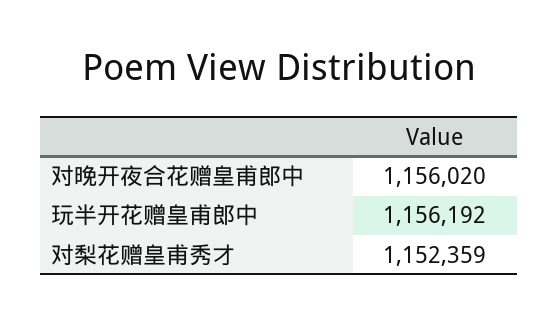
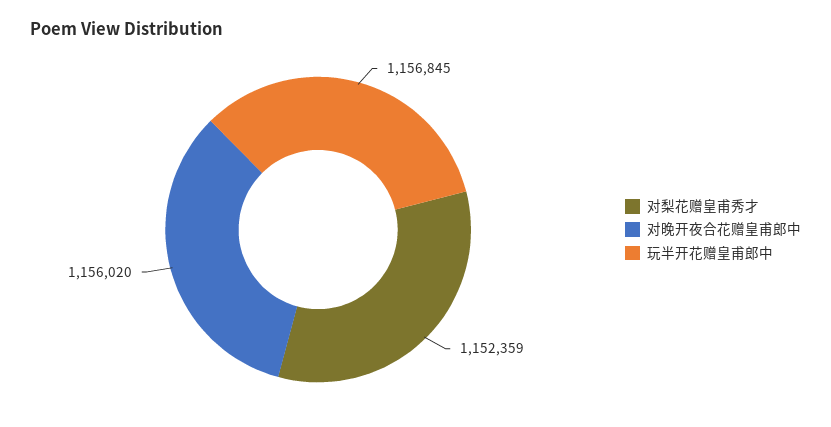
  {
    "对晚开夜合花赠皇甫郎中": 1156020,
-   "玩半开花赠皇甫郎中": 1156192,
+   "玩半开花赠皇甫郎中": 1156845,
    "对梨花赠皇甫秀才": 1152359
  }

